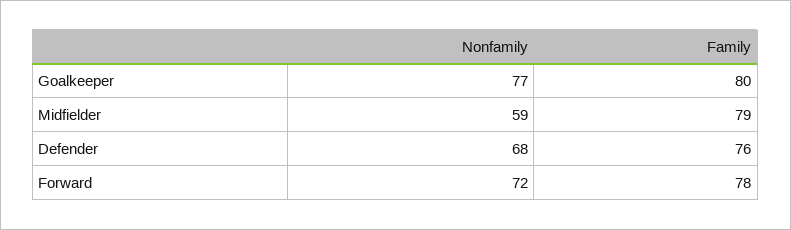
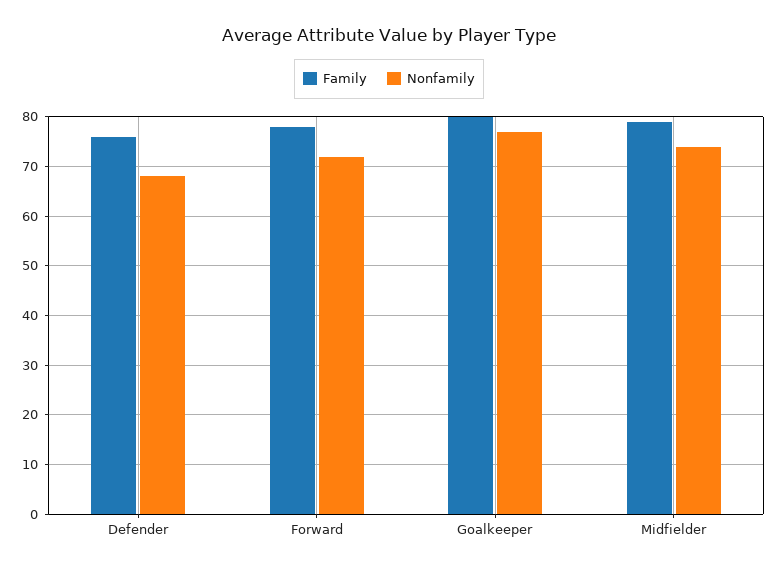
  {
    "Nonfamily": {
      "Goalkeeper": 77,
-     "Midfielder": 59,
+     "Midfielder": 75,
      "Defender": 68,
      "Forward": 72
    },
    "Family": {
      "Goalkeeper": 80,
      "Midfielder": 79,
      "Defender": 76,
      "Forward": 78
    }
  }

